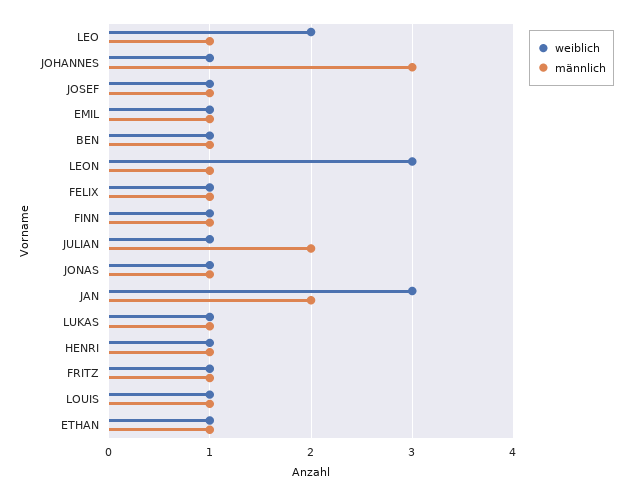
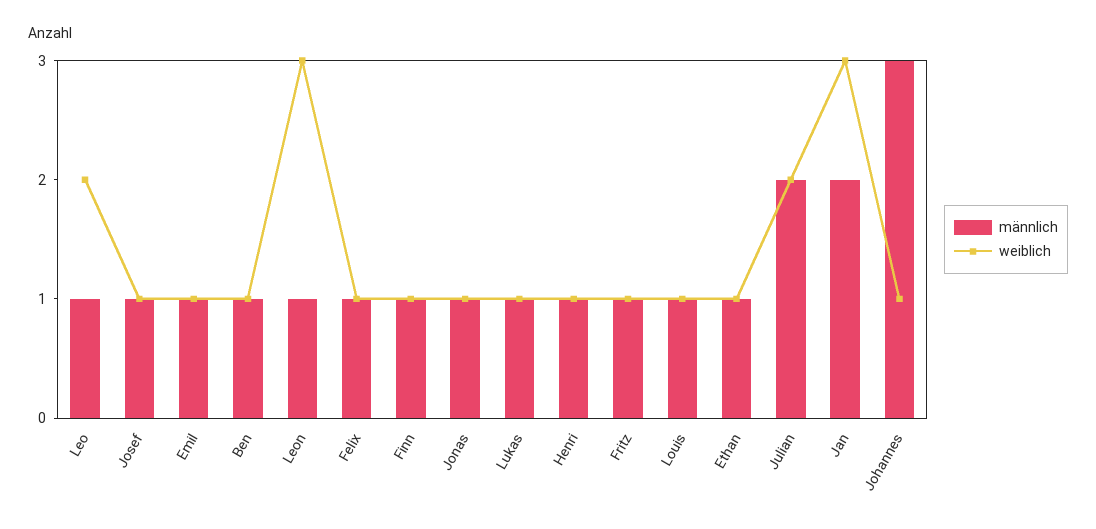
  {
    "weiblich": {
      "LEO": 2,
      "JOHANNES": 1,
      "JOSEF": 1,
      "EMIL": 1,
      "BEN": 1,
      "LEON": 3,
      "FELIX": 1,
      "FINN": 1,
-     "JULIAN": 1,
+     "JULIAN": 2,
      "JONAS": 1,
      "JAN": 3,
      "LUKAS": 1,
      "HENRI": 1,
      "FRITZ": 1,
      "LOUIS": 1,
      "ETHAN": 1
    },
    "männlich": {
      "LEO": 1,
      "JOHANNES": 3,
      "JOSEF": 1,
      "EMIL": 1,
      "BEN": 1,
      "LEON": 1,
      "FELIX": 1,
      "FINN": 1,
      "JULIAN": 2,
      "JONAS": 1,
      "JAN": 2,
      "LUKAS": 1,
      "HENRI": 1,
      "FRITZ": 1,
      "LOUIS": 1,
      "ETHAN": 1
    }
  }

